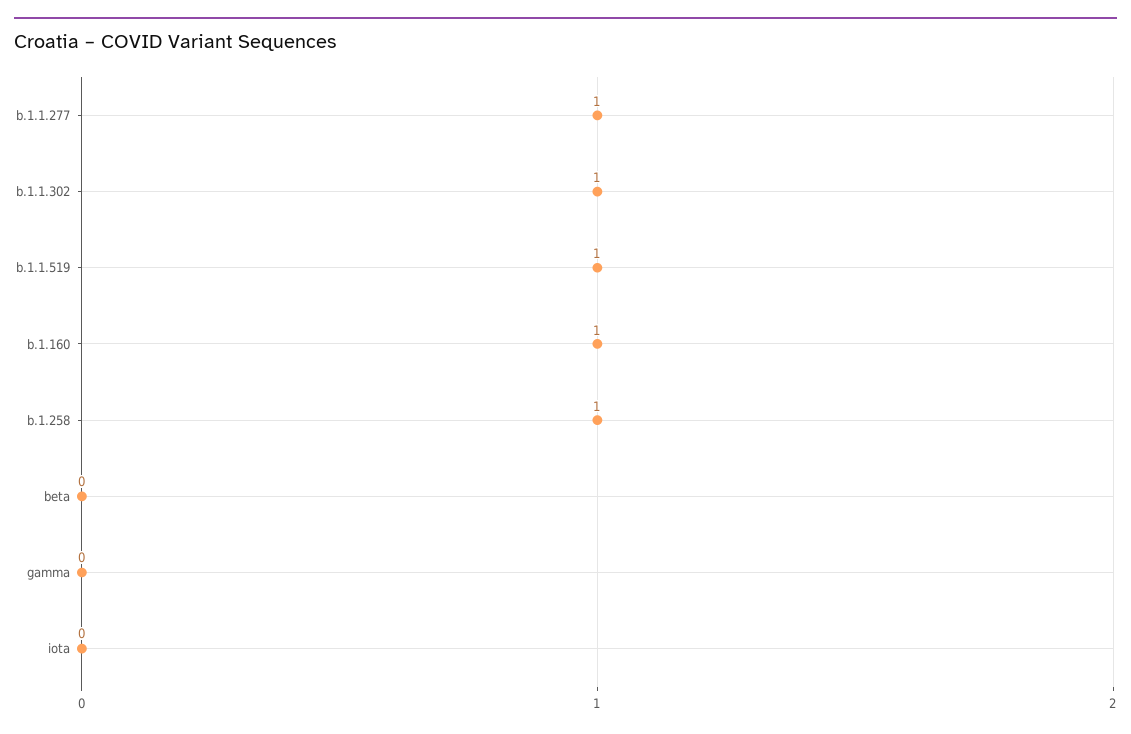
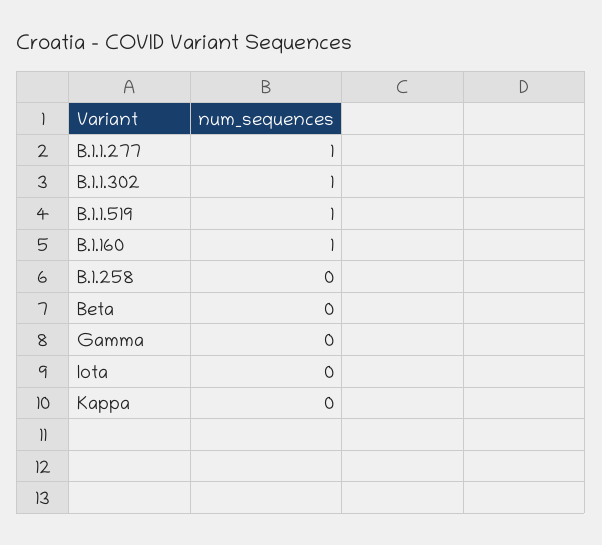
  {
    "b.1.1.277": 1,
    "b.1.1.302": 1,
    "b.1.1.519": 1,
    "b.1.160": 1,
-   "b.1.258": 1,
+   "b.1.258": 0,
    "beta": 0,
    "gamma": 0,
-   "iota": 0
+   "iota": 0,
+   "Kappa": 0
  }

